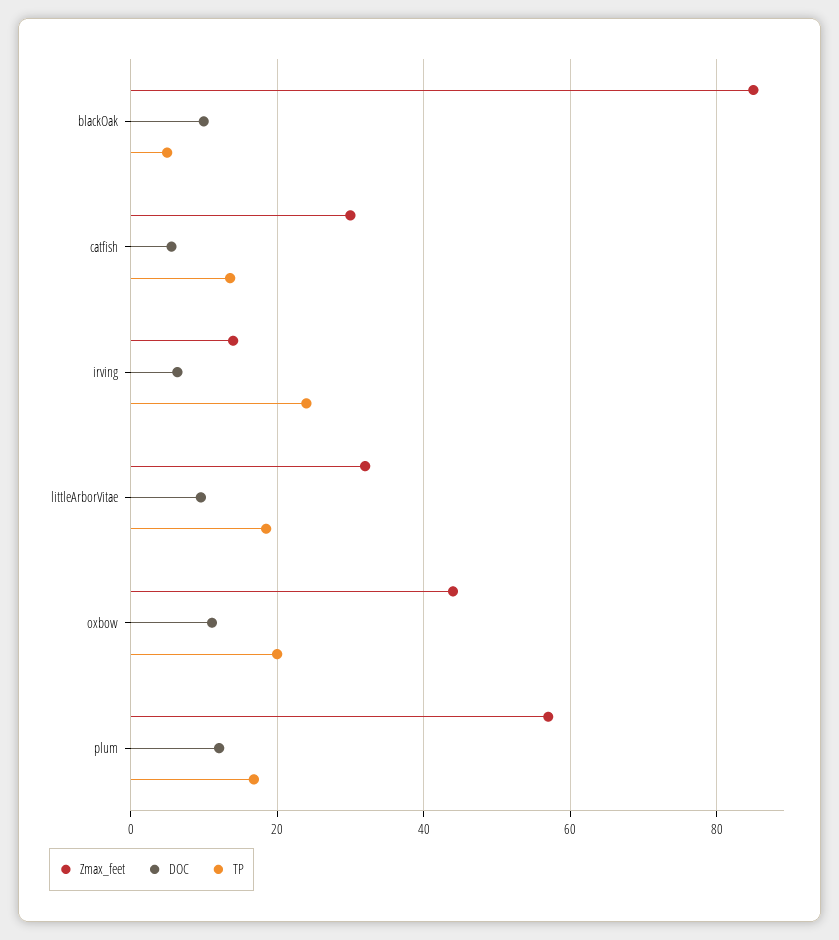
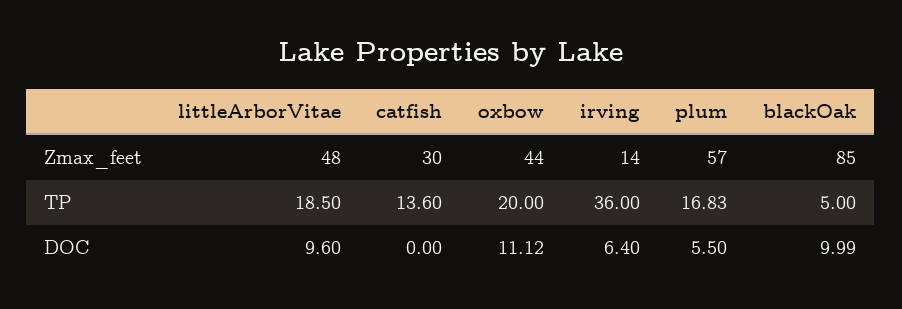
  {
    "Zmax_feet": {
      "blackOak": 85,
      "catfish": 30,
      "irving": 14,
-     "littleArborVitae": 32,
+     "littleArborVitae": 48,
      "oxbow": 44,
      "plum": 57
    },
    "DOC": {
      "blackOak": 9.99,
-     "catfish": 6,
+     "catfish": 0,
      "irving": 6.4,
      "littleArborVitae": 9.6,
      "oxbow": 11.12,
-     "plum": 12
+     "plum": 5.5
    },
    "TP": {
      "blackOak": 5,
      "catfish": 13.6,
-     "irving": 24,
+     "irving": 36,
      "littleArborVitae": 18.5,
      "oxbow": 20,
      "plum": 16.83
    }
  }

